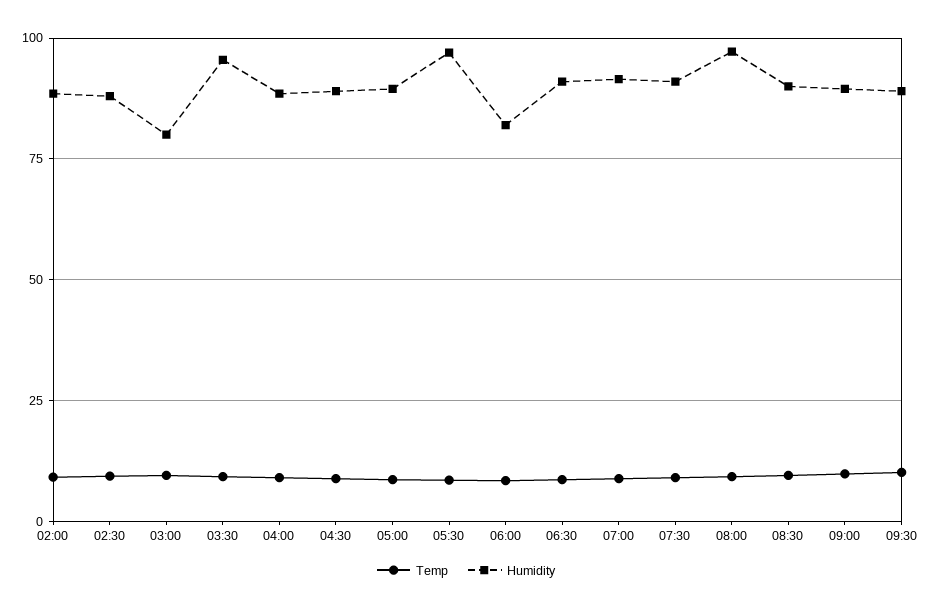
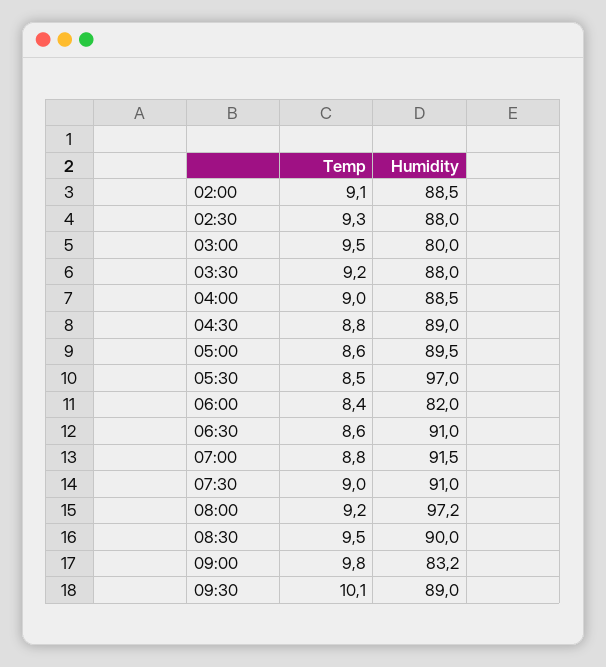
  {
    "Temp": {
      "02:00": 9.1,
      "02:30": 9.3,
      "03:00": 9.5,
      "03:30": 9.2,
      "04:00": 9,
      "04:30": 8.8,
      "05:00": 8.6,
      "05:30": 8.5,
      "06:00": 8.4,
      "06:30": 8.6,
      "07:00": 8.8,
      "07:30": 9,
      "08:00": 9.2,
      "08:30": 9.5,
      "09:00": 9.8,
      "09:30": 10.1
    },
    "Humidity": {
      "02:00": 88.5,
      "02:30": 88,
      "03:00": 80,
-     "03:30": 95,
+     "03:30": 88,
      "04:00": 88.5,
      "04:30": 89,
      "05:00": 89.5,
      "05:30": 97,
      "06:00": 82,
      "06:30": 91,
      "07:00": 91.5,
      "07:30": 91,
      "08:00": 97.2,
      "08:30": 90,
-     "09:00": 90,
+     "09:00": 83.2,
      "09:30": 89
    }
  }

